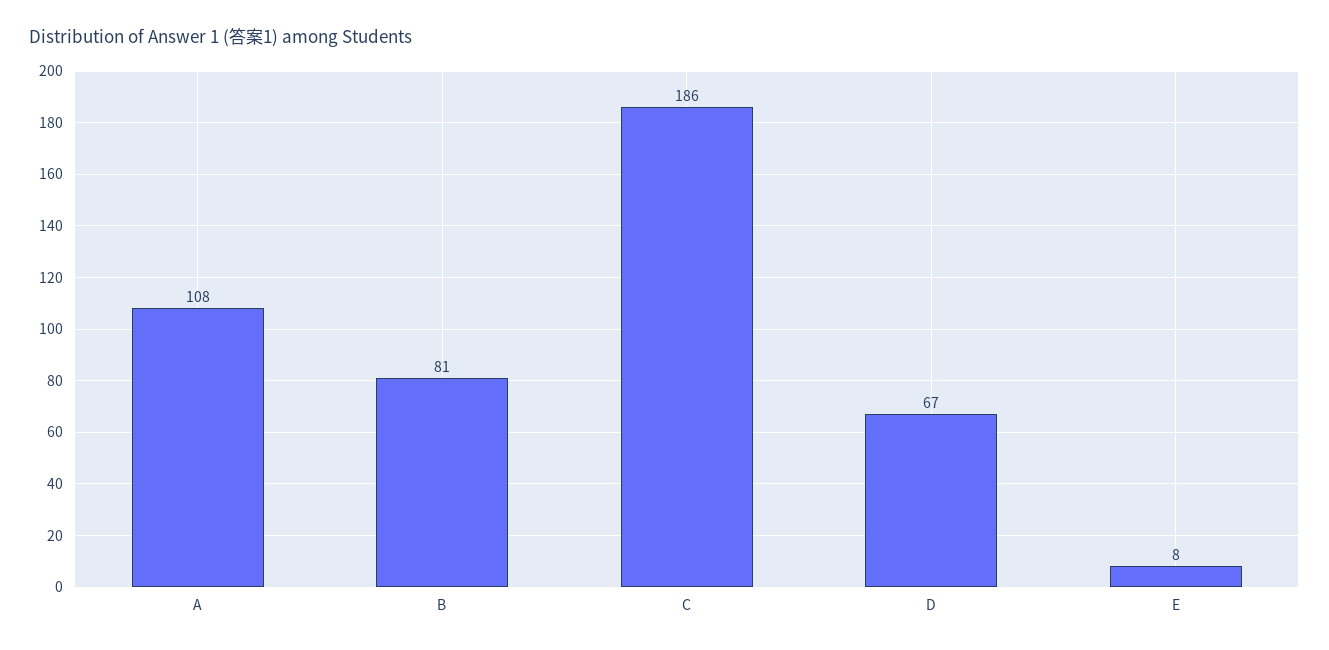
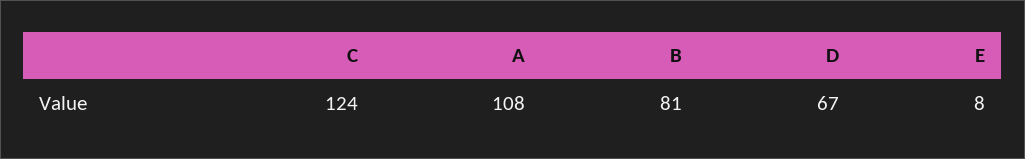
  {
    "A": 108,
    "B": 81,
-   "C": 186,
+   "C": 124,
    "D": 67,
    "E": 8
  }

